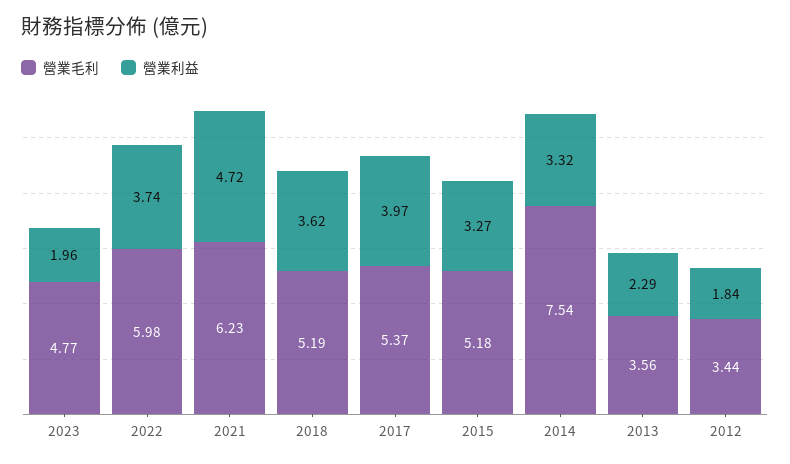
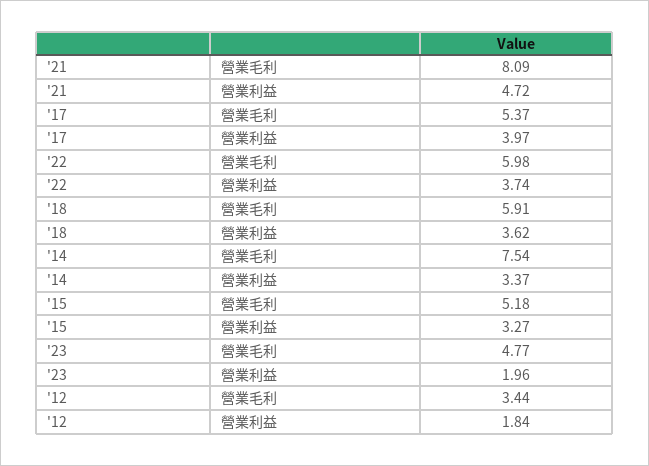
  {
    "營業毛利": {
      "2023": 4.77,
      "2022": 5.98,
-     "2021": 6.23,
+     "2021": 8.09,
-     "2018": 5.19,
+     "2018": 5.91,
      "2017": 5.37,
      "2015": 5.18,
      "2014": 7.54,
-     "2013": 3.56,
      "2012": 3.44
    },
    "營業利益": {
      "2023": 1.96,
      "2022": 3.74,
      "2021": 4.72,
      "2018": 3.62,
      "2017": 3.97,
      "2015": 3.27,
-     "2014": 3.32,
+     "2014": 3.37,
-     "2013": 2.29,
      "2012": 1.84
    }
  }

